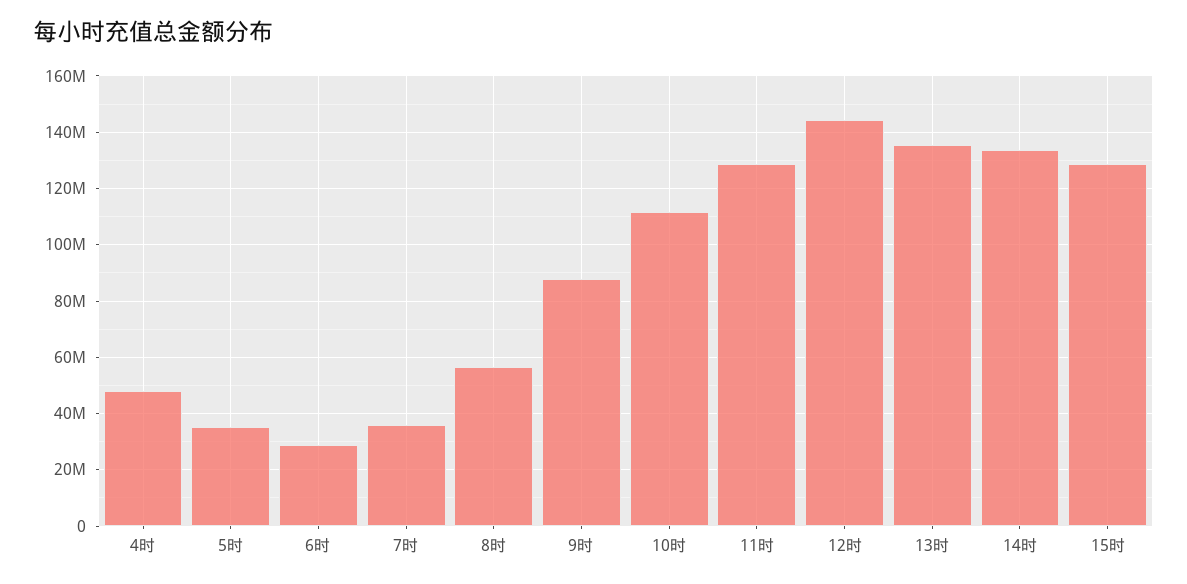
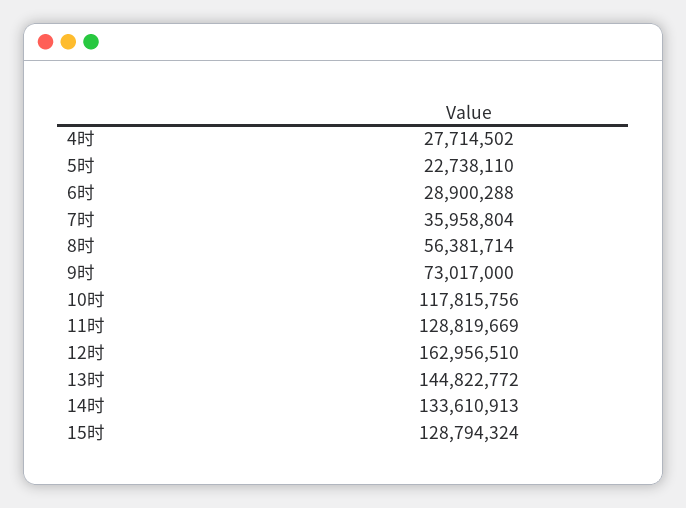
  {
-   "4时": 47500000,
+   "4时": 27714502,
-   "5时": 35000000,
+   "5时": 22738110,
    "6时": 28900288,
    "7时": 35958804,
    "8时": 56381714,
-   "9时": 87500000,
+   "9时": 73017000,
-   "10时": 112500000,
+   "10时": 117815756,
    "11时": 128819669,
-   "12时": 145000000,
+   "12时": 162956510,
-   "13时": 135000000,
+   "13时": 144822772,
    "14时": 133610913,
    "15时": 128794324
  }

